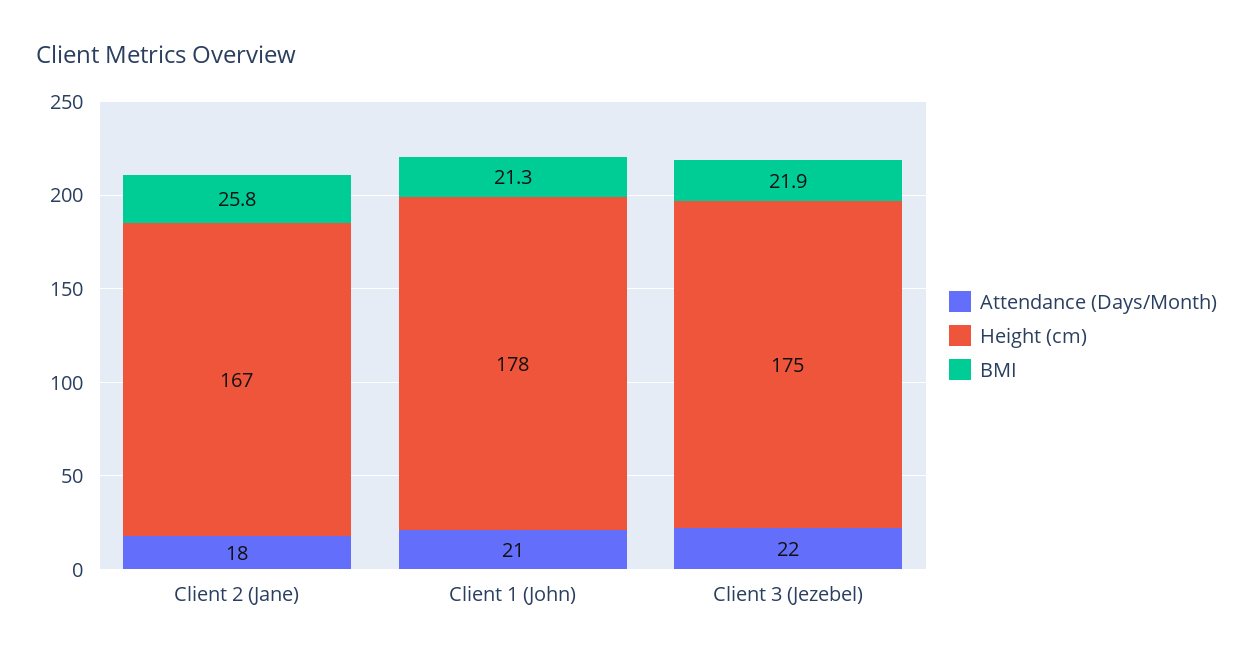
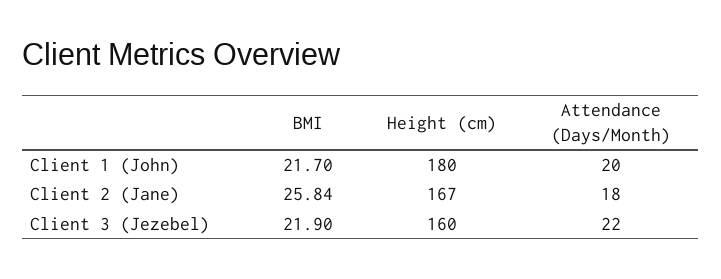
  {
    "Attendance (Days/Month)": {
      "Client 2 (Jane)": 18,
-     "Client 1 (John)": 21,
+     "Client 1 (John)": 20,
      "Client 3 (Jezebel)": 22
    },
    "Height (cm)": {
      "Client 2 (Jane)": 167,
-     "Client 1 (John)": 178,
+     "Client 1 (John)": 180,
-     "Client 3 (Jezebel)": 175
+     "Client 3 (Jezebel)": 160
    },
    "BMI": {
      "Client 2 (Jane)": 25.84,
-     "Client 1 (John)": 21.3,
+     "Client 1 (John)": 21.7,
      "Client 3 (Jezebel)": 21.9
    }
  }

